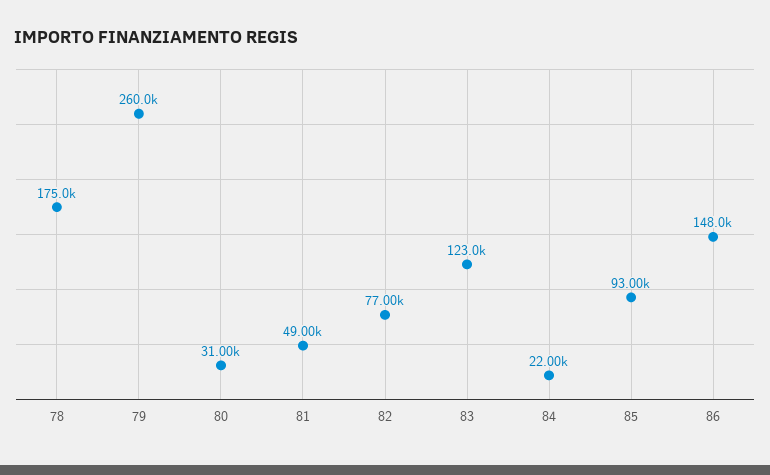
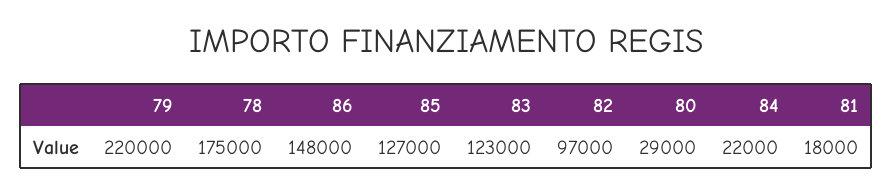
  {
    "78": 175000,
-   "79": 260000,
+   "79": 220000,
-   "80": 31000,
+   "80": 29000,
-   "81": 49000,
+   "81": 18000,
-   "82": 77000,
+   "82": 97000,
    "83": 123000,
    "84": 22000,
-   "85": 93000,
+   "85": 127000,
    "86": 148000
  }

